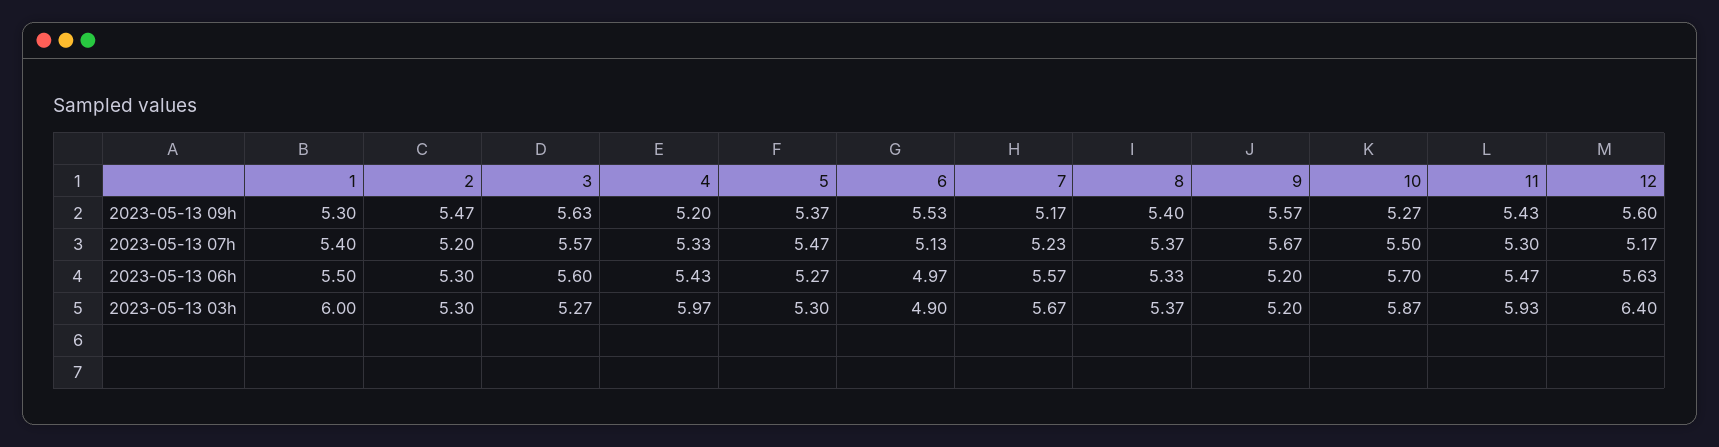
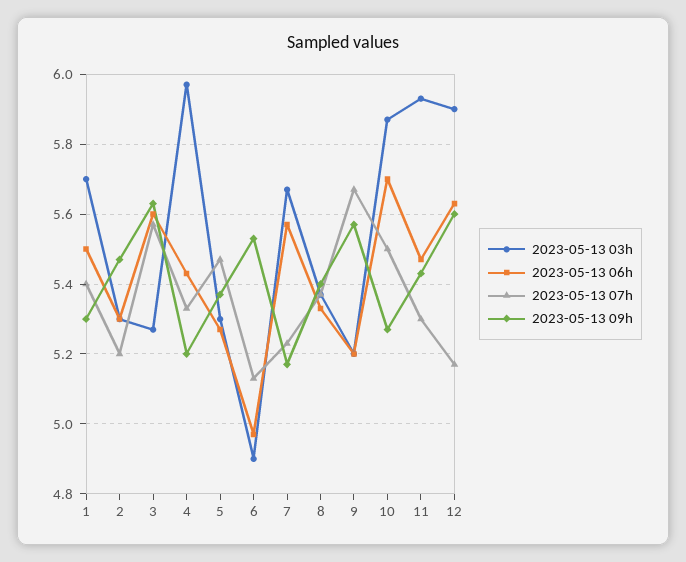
  {
    "2023-05-13 09h": {
      "1": 5.3,
      "2": 5.47,
      "3": 5.63,
      "4": 5.2,
      "5": 5.37,
      "6": 5.53,
      "7": 5.17,
      "8": 5.4,
      "9": 5.57,
      "10": 5.27,
      "11": 5.43,
      "12": 5.6
    },
    "2023-05-13 07h": {
      "1": 5.4,
      "2": 5.2,
      "3": 5.57,
      "4": 5.33,
      "5": 5.47,
      "6": 5.13,
      "7": 5.23,
      "8": 5.37,
      "9": 5.67,
      "10": 5.5,
      "11": 5.3,
      "12": 5.17
    },
    "2023-05-13 06h": {
      "1": 5.5,
      "2": 5.3,
      "3": 5.6,
      "4": 5.43,
      "5": 5.27,
      "6": 4.97,
      "7": 5.57,
      "8": 5.33,
      "9": 5.2,
      "10": 5.7,
      "11": 5.47,
      "12": 5.63
    },
    "2023-05-13 03h": {
-     "1": 6,
+     "1": 5.7,
      "2": 5.3,
      "3": 5.27,
      "4": 5.97,
      "5": 5.3,
      "6": 4.9,
      "7": 5.67,
      "8": 5.37,
      "9": 5.2,
      "10": 5.87,
      "11": 5.93,
-     "12": 6.4
+     "12": 5.9
    }
  }

